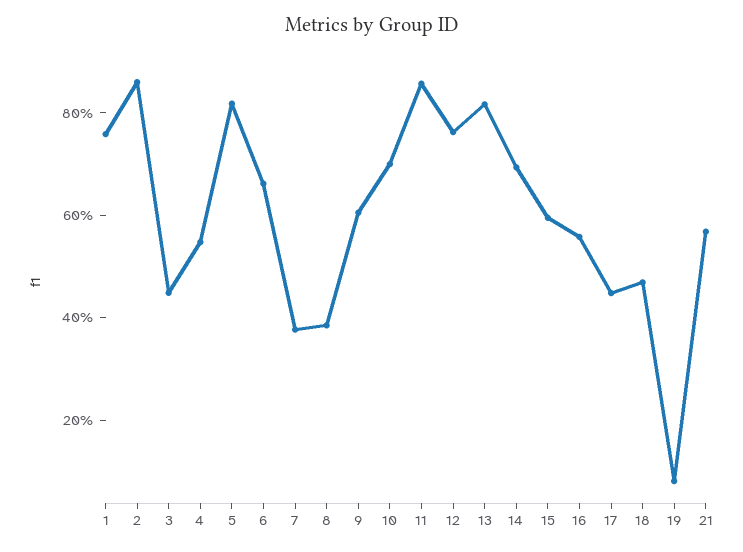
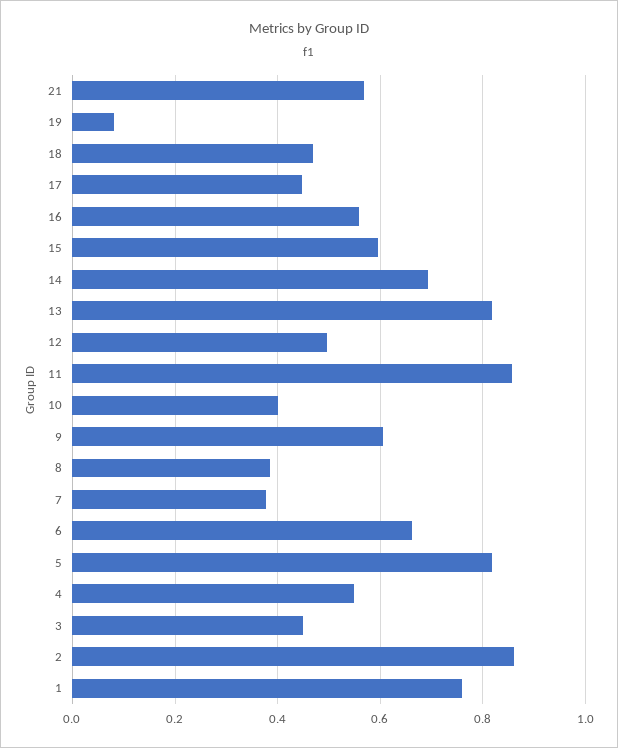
  {
    "1": 0.76,
    "2": 0.86,
    "3": 0.44,
    "4": 0.54,
    "5": 0.82,
    "6": 0.66,
    "7": 0.38,
    "8": 0.38,
    "9": 0.6,
-   "10": 0.7,
+   "10": 0.4,
    "11": 0.86,
-   "12": 0.75,
+   "12": 0.5,
    "13": 0.82,
    "14": 0.7,
    "15": 0.6,
    "16": 0.56,
    "17": 0.44,
    "18": 0.46,
    "19": 0.08,
    "21": 0.56
  }

